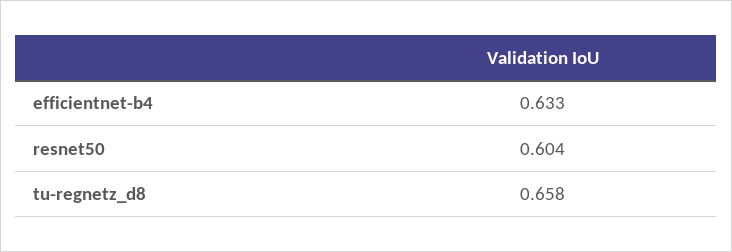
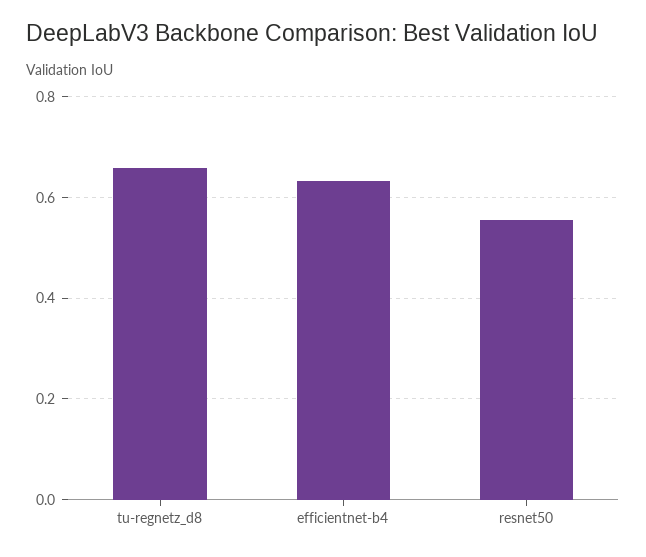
  {
    "efficientnet-b4": 0.633,
-   "resnet50": 0.604,
+   "resnet50": 0.56,
    "tu-regnetz_d8": 0.658
  }

